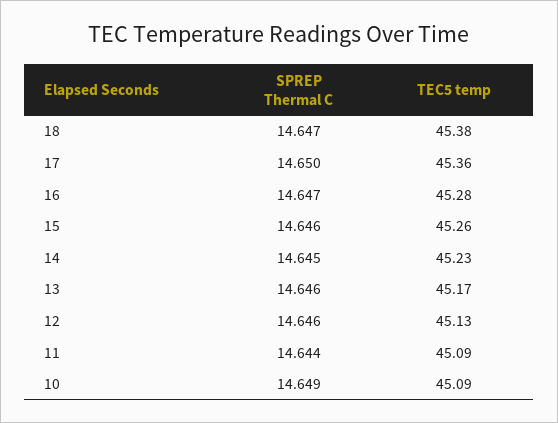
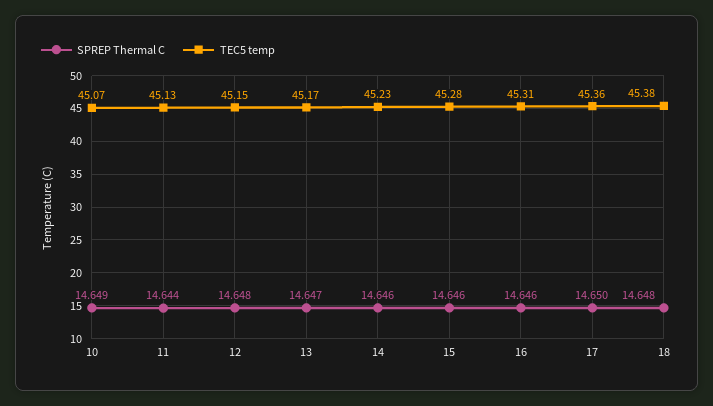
  {
    "SPREP Thermal C": {
-     "18": 14.647,
+     "18": 14.648,
      "17": 14.65,
-     "16": 14.647,
+     "16": 14.646,
      "15": 14.646,
-     "14": 14.645,
+     "14": 14.646,
-     "13": 14.646,
+     "13": 14.647,
-     "12": 14.646,
+     "12": 14.648,
      "11": 14.644,
      "10": 14.649
    },
    "TEC5 temp": {
      "18": 45.38,
      "17": 45.36,
-     "16": 45.28,
+     "16": 45.31,
-     "15": 45.26,
+     "15": 45.28,
      "14": 45.23,
      "13": 45.17,
-     "12": 45.13,
+     "12": 45.15,
-     "11": 45.09,
+     "11": 45.13,
-     "10": 45.09
+     "10": 45.07
    }
  }

